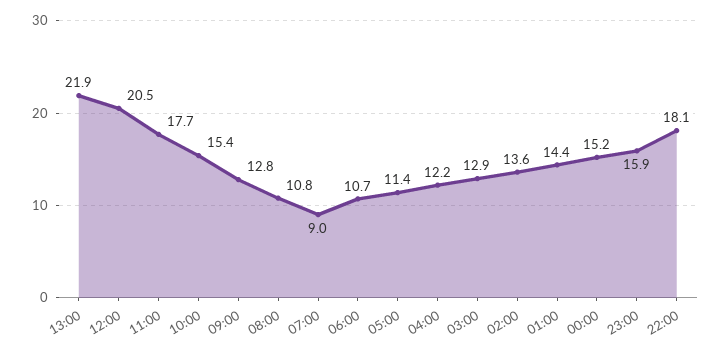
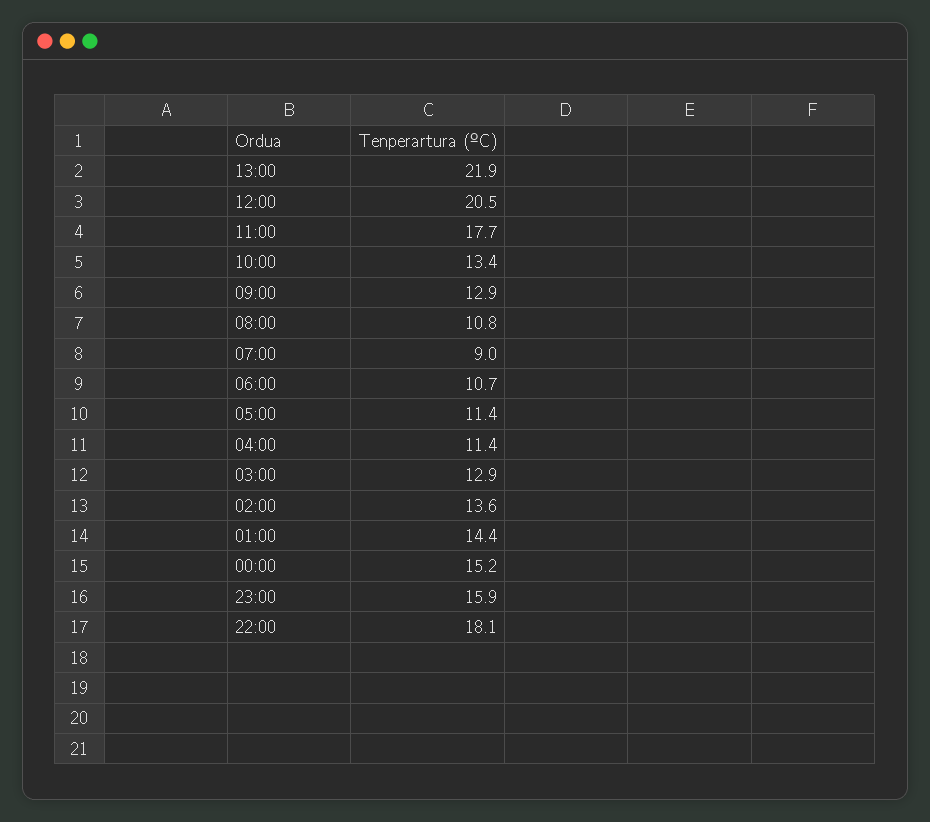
  {
    "13:00": 21.9,
    "12:00": 20.5,
    "11:00": 17.7,
-   "10:00": 15.4,
+   "10:00": 13.4,
-   "09:00": 12.8,
+   "09:00": 12.9,
    "08:00": 10.8,
    "07:00": 9,
    "06:00": 10.7,
    "05:00": 11.4,
-   "04:00": 12.2,
+   "04:00": 11.4,
    "03:00": 12.9,
    "02:00": 13.6,
    "01:00": 14.4,
    "00:00": 15.2,
    "23:00": 15.9,
    "22:00": 18.1
  }

